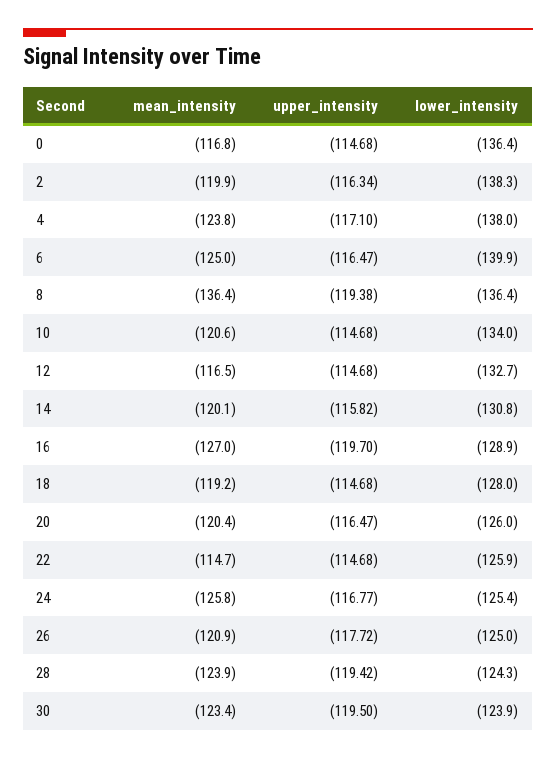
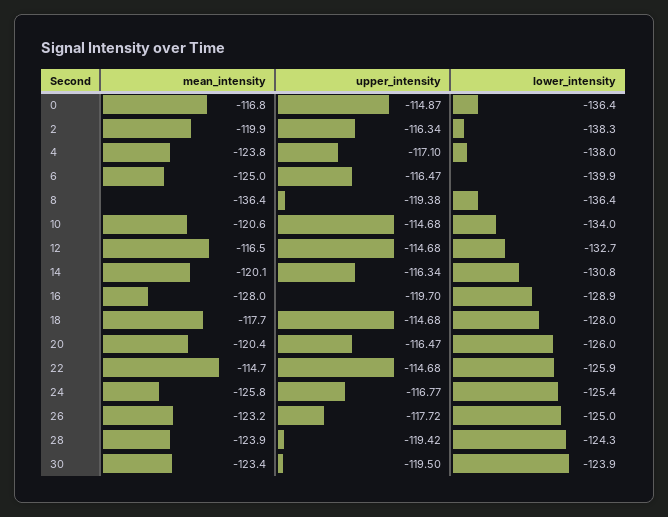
  {
    "mean_intensity": {
      "0": -116.8,
      "2": -119.9,
      "4": -123.8,
      "6": -125,
      "8": -136.4,
      "10": -120.6,
      "12": -116.5,
      "14": -120.1,
-     "16": -127,
+     "16": -128,
-     "18": -119.2,
+     "18": -117.7,
      "20": -120.4,
      "22": -114.7,
      "24": -125.8,
-     "26": -120.9,
+     "26": -123.2,
      "28": -123.9,
      "30": -123.4
    },
    "upper_intensity": {
-     "0": -114.68,
+     "0": -114.87,
      "2": -116.34,
      "4": -117.1,
      "6": -116.47,
      "8": -119.38,
      "10": -114.68,
      "12": -114.68,
-     "14": -115.82,
+     "14": -116.34,
      "16": -119.7,
      "18": -114.68,
      "20": -116.47,
      "22": -114.68,
      "24": -116.77,
      "26": -117.72,
      "28": -119.42,
      "30": -119.5
    },
    "lower_intensity": {
      "0": -136.4,
      "2": -138.3,
      "4": -138,
      "6": -139.9,
      "8": -136.4,
      "10": -134,
      "12": -132.7,
      "14": -130.8,
      "16": -128.9,
      "18": -128,
      "20": -126,
      "22": -125.9,
      "24": -125.4,
      "26": -125,
      "28": -124.3,
      "30": -123.9
    }
  }

